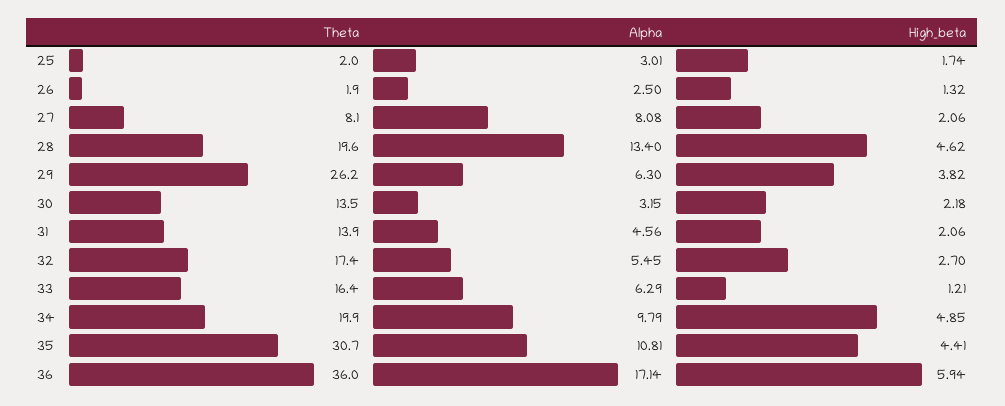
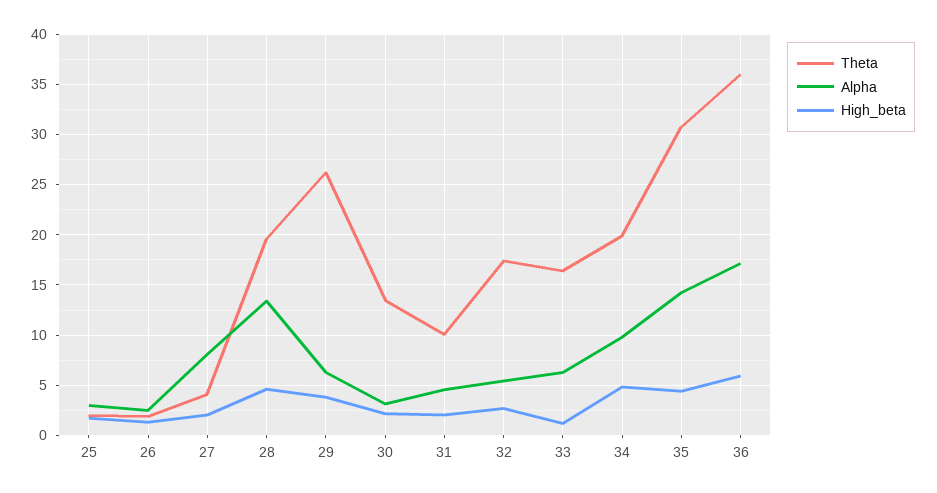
  {
    "Theta": {
      "25": 2,
      "26": 1.9,
-     "27": 8.1,
+     "27": 4,
      "28": 19.6,
      "29": 26.2,
      "30": 13.5,
-     "31": 13.9,
+     "31": 10,
      "32": 17.4,
      "33": 16.4,
      "34": 19.9,
      "35": 30.7,
      "36": 36
    },
    "Alpha": {
      "25": 3.01,
      "26": 2.5,
      "27": 8.08,
      "28": 13.4,
      "29": 6.3,
      "30": 3.15,
      "31": 4.56,
      "32": 5.45,
      "33": 6.29,
      "34": 9.79,
-     "35": 10.81,
+     "35": 14,
      "36": 17.14
    },
    "High_beta": {
      "25": 1.74,
      "26": 1.32,
      "27": 2.06,
      "28": 4.62,
      "29": 3.82,
      "30": 2.18,
      "31": 2.06,
      "32": 2.7,
      "33": 1.21,
      "34": 4.85,
      "35": 4.41,
      "36": 5.94
    }
  }

